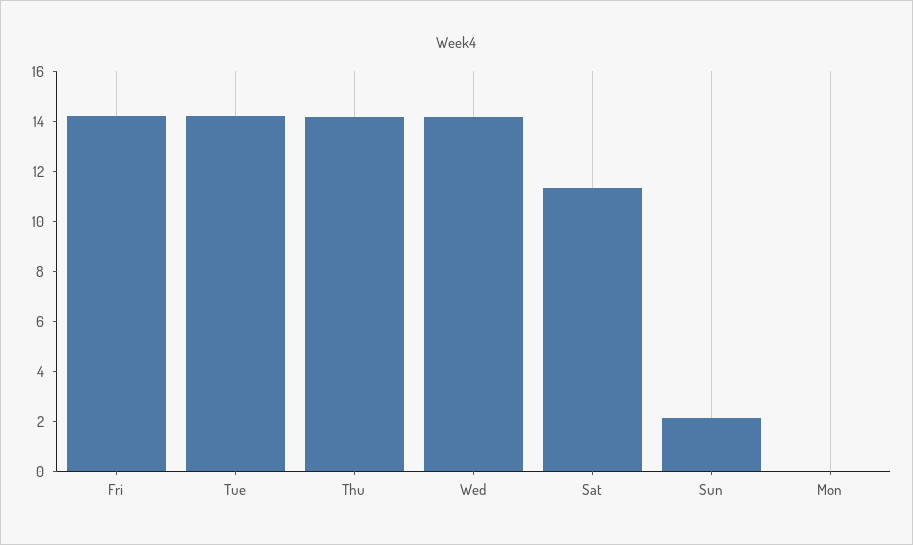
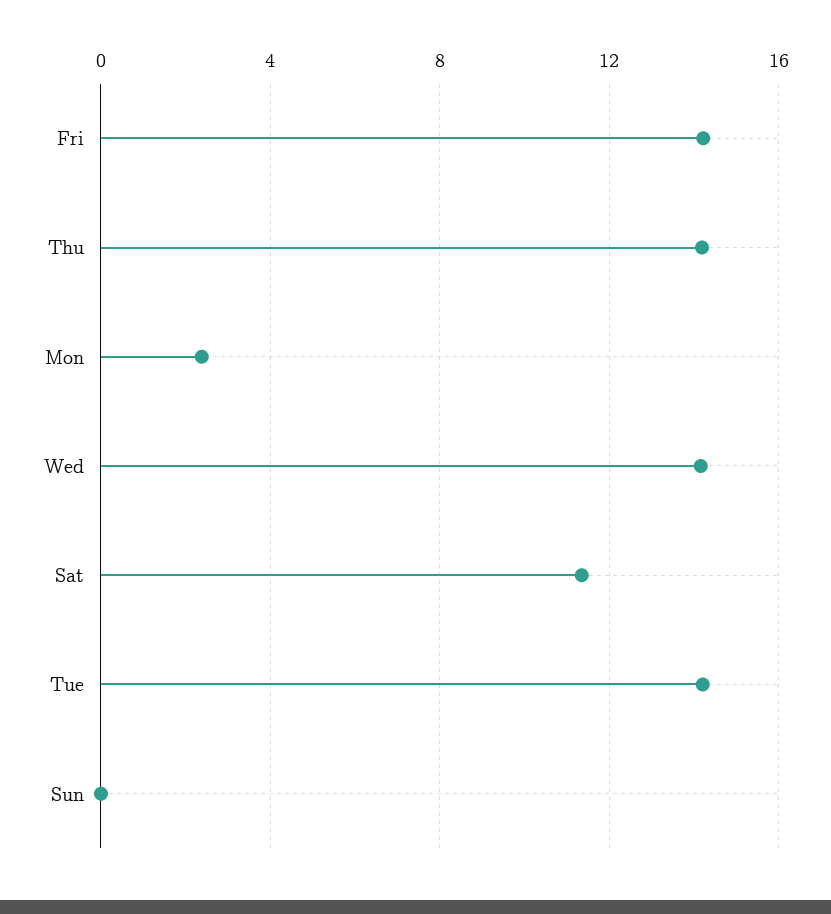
  {
    "Fri": 14,
    "Tue": 14,
    "Thu": 14,
    "Wed": 14,
    "Sat": 11.5,
-   "Sun": 2,
+   "Sun": 0,
-   "Mon": 0
+   "Mon": 2.5
  }

